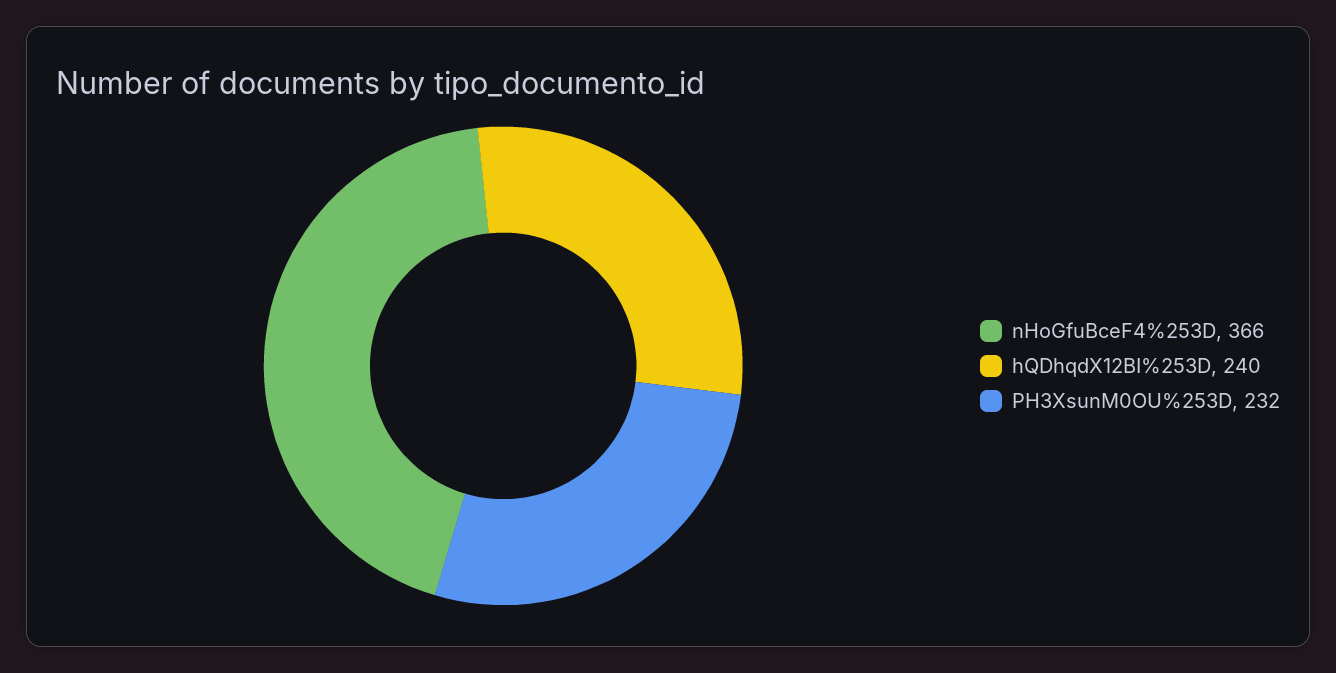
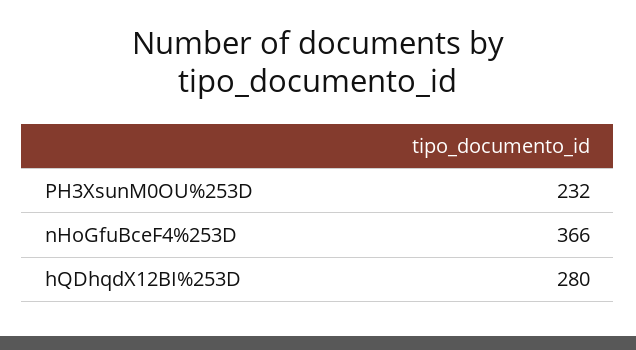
  {
    "nHoGfuBceF4%253D": 366,
-   "hQDhqdX12BI%253D": 240,
+   "hQDhqdX12BI%253D": 280,
    "PH3XsunM0OU%253D": 232
  }

